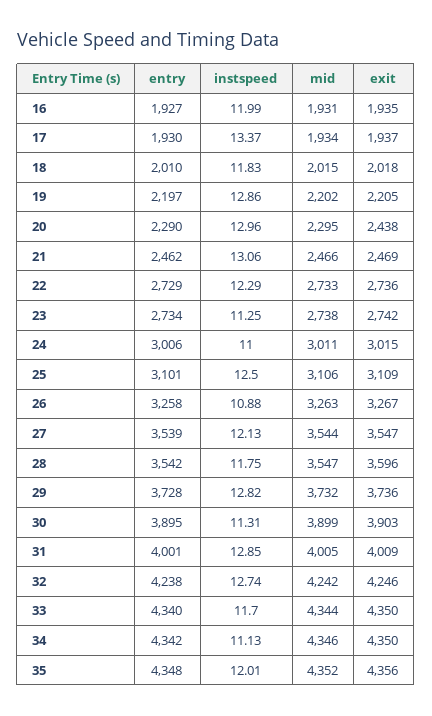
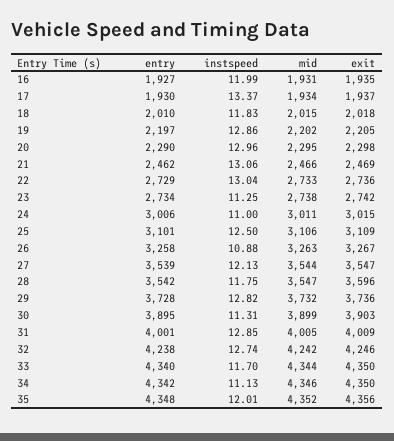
  {
    "entry": {
      "16": 1927,
      "17": 1930,
      "18": 2010,
      "19": 2197,
      "20": 2290,
      "21": 2462,
      "22": 2729,
      "23": 2734,
      "24": 3006,
      "25": 3101,
      "26": 3258,
      "27": 3539,
      "28": 3542,
      "29": 3728,
      "30": 3895,
      "31": 4001,
      "32": 4238,
      "33": 4340,
      "34": 4342,
      "35": 4348
    },
    "instspeed": {
      "16": 11.99,
      "17": 13.37,
      "18": 11.83,
      "19": 12.86,
      "20": 12.96,
      "21": 13.06,
-     "22": 12.29,
+     "22": 13.04,
      "23": 11.25,
      "24": 11,
      "25": 12.5,
      "26": 10.88,
      "27": 12.13,
      "28": 11.75,
      "29": 12.82,
      "30": 11.31,
      "31": 12.85,
      "32": 12.74,
      "33": 11.7,
      "34": 11.13,
      "35": 12.01
    },
    "mid": {
      "16": 1931,
      "17": 1934,
      "18": 2015,
      "19": 2202,
      "20": 2295,
      "21": 2466,
      "22": 2733,
      "23": 2738,
      "24": 3011,
      "25": 3106,
      "26": 3263,
      "27": 3544,
      "28": 3547,
      "29": 3732,
      "30": 3899,
      "31": 4005,
      "32": 4242,
      "33": 4344,
      "34": 4346,
      "35": 4352
    },
    "exit": {
      "16": 1935,
      "17": 1937,
      "18": 2018,
      "19": 2205,
-     "20": 2438,
+     "20": 2298,
      "21": 2469,
      "22": 2736,
      "23": 2742,
      "24": 3015,
      "25": 3109,
      "26": 3267,
      "27": 3547,
      "28": 3596,
      "29": 3736,
      "30": 3903,
      "31": 4009,
      "32": 4246,
      "33": 4350,
      "34": 4350,
      "35": 4356
    }
  }

